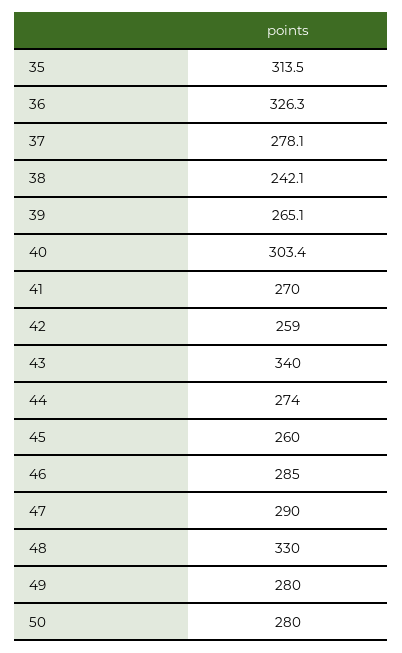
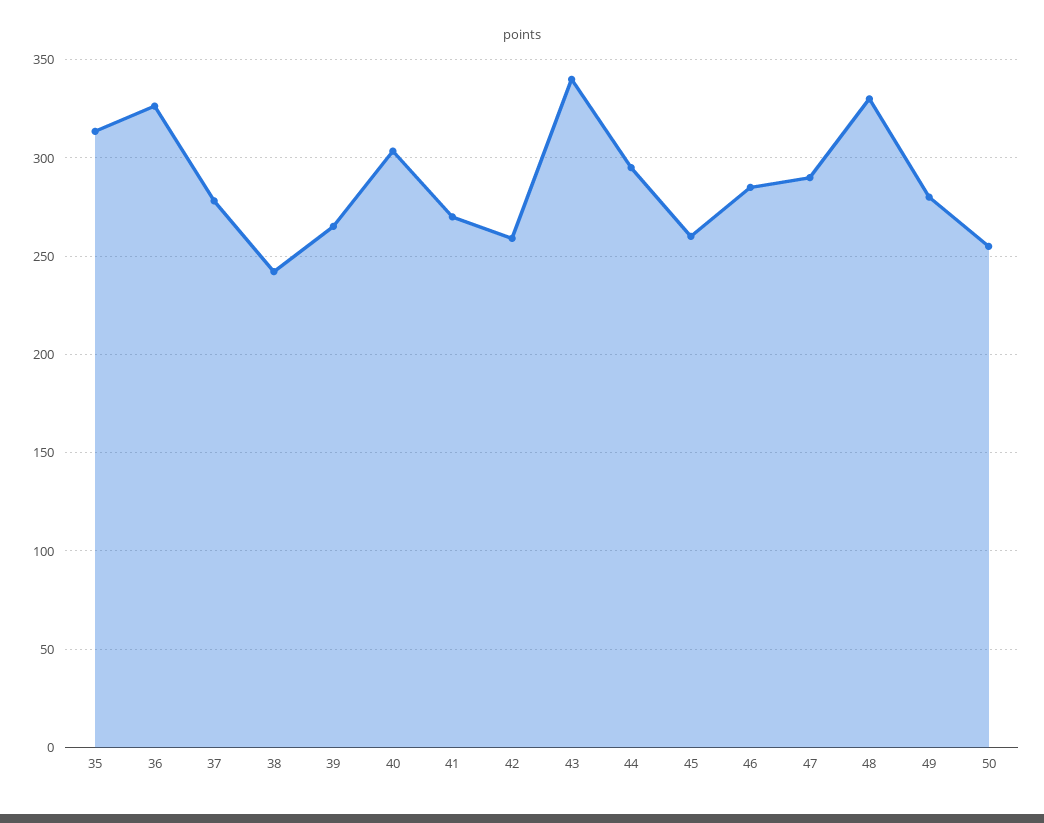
  {
    "35": 313.5,
    "36": 326.3,
    "37": 278.1,
    "38": 242.1,
    "39": 265.1,
    "40": 303.4,
    "41": 270,
    "42": 259,
    "43": 340,
-   "44": 274,
+   "44": 295,
    "45": 260,
    "46": 285,
    "47": 290,
    "48": 330,
    "49": 280,
-   "50": 280
+   "50": 255
  }

